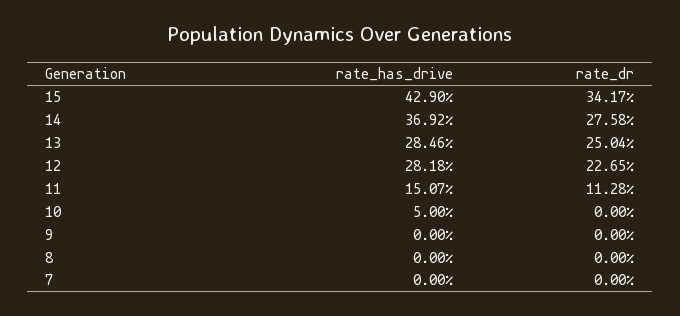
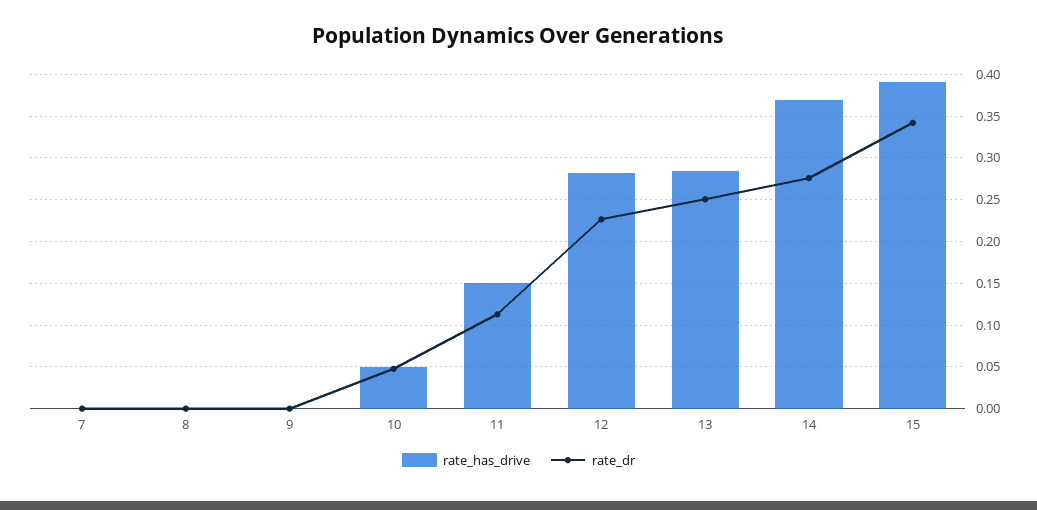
  {
    "rate_has_drive": {
-     "15": 0.429,
+     "15": 0.39,
      "14": 0.3692,
      "13": 0.2846,
      "12": 0.2818,
      "11": 0.1507,
      "10": 0.05,
      "9": 0,
      "8": 0,
      "7": 0
    },
    "rate_dr": {
      "15": 0.3417,
      "14": 0.2758,
      "13": 0.2504,
      "12": 0.2265,
      "11": 0.1128,
-     "10": 0,
+     "10": 0.05,
      "9": 0,
      "8": 0,
      "7": 0
    }
  }

